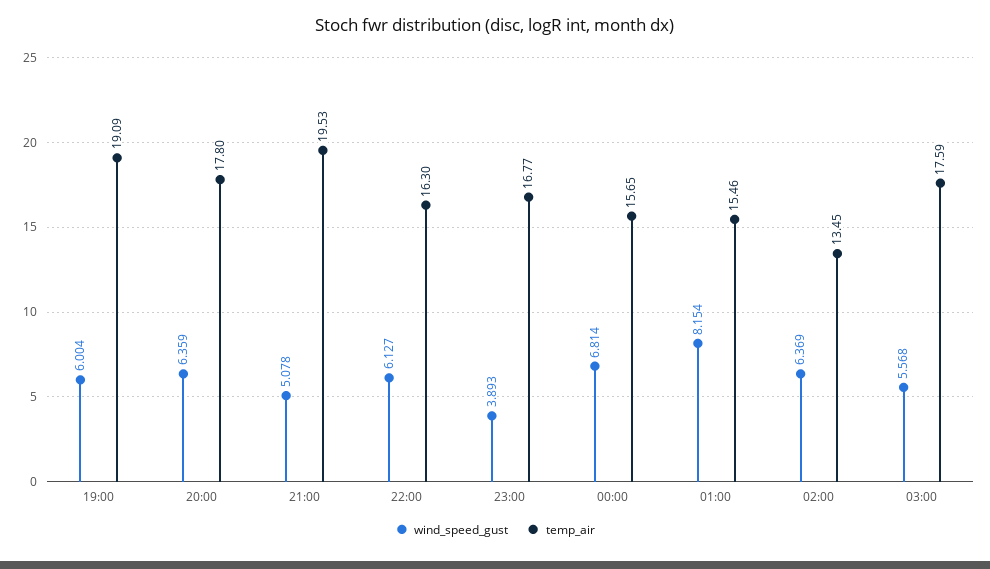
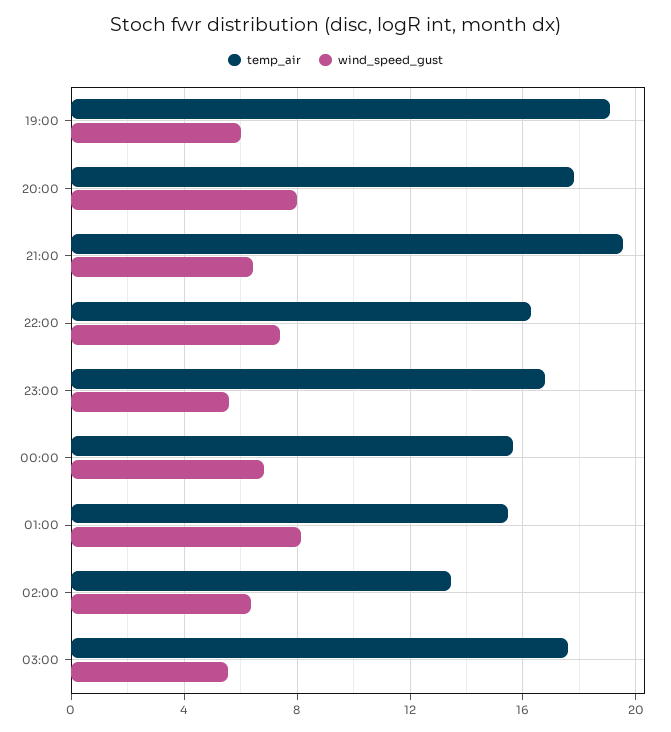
  {
    "wind_speed_gust": {
      "19:00": 6.004,
-     "20:00": 6.359,
+     "20:00": 8,
-     "21:00": 5.078,
+     "21:00": 6.5,
-     "22:00": 6.127,
+     "22:00": 7.5,
-     "23:00": 3.893,
+     "23:00": 5.5,
      "00:00": 6.814,
      "01:00": 8.154,
      "02:00": 6.369,
      "03:00": 5.568
    },
    "temp_air": {
      "19:00": 19.09,
      "20:00": 17.8,
      "21:00": 19.53,
      "22:00": 16.3,
      "23:00": 16.77,
      "00:00": 15.65,
      "01:00": 15.46,
      "02:00": 13.45,
      "03:00": 17.59
    }
  }

